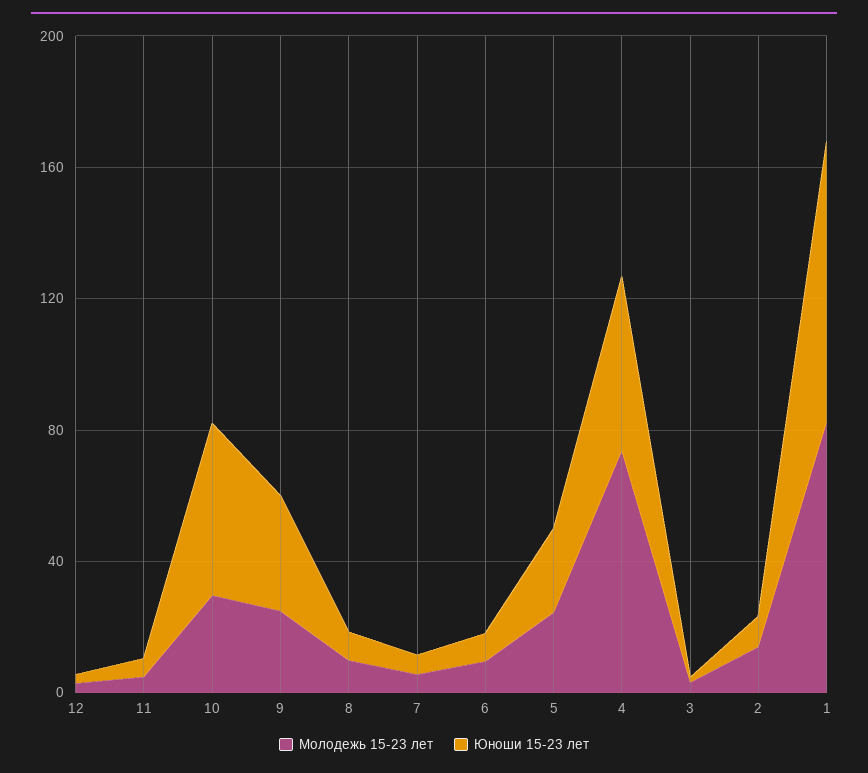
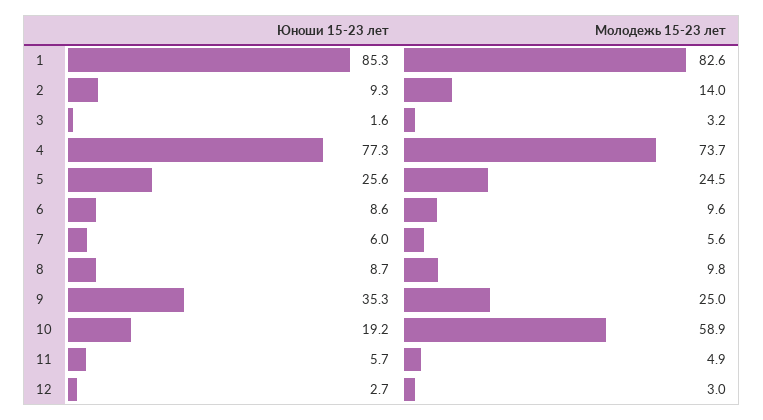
  {
    "Молодежь 15-23 лет": {
      "12": 3,
      "11": 4.9,
-     "10": 30,
+     "10": 58.9,
      "9": 25,
      "8": 9.8,
      "7": 5.6,
      "6": 9.6,
      "5": 24.5,
      "4": 73.7,
      "3": 3.2,
      "2": 14,
      "1": 82.6
    },
    "Юноши 15-23 лет": {
      "12": 2.7,
      "11": 5.7,
-     "10": 50,
+     "10": 19.2,
      "9": 35.3,
      "8": 8.7,
      "7": 6,
      "6": 8.6,
      "5": 25.6,
-     "4": 50,
+     "4": 77.3,
      "3": 1.6,
      "2": 9.3,
      "1": 85.3
    }
  }

